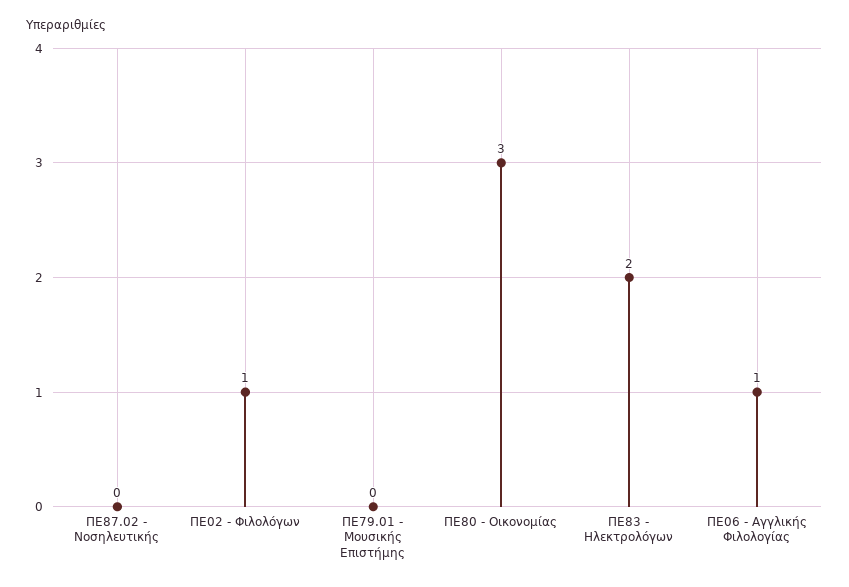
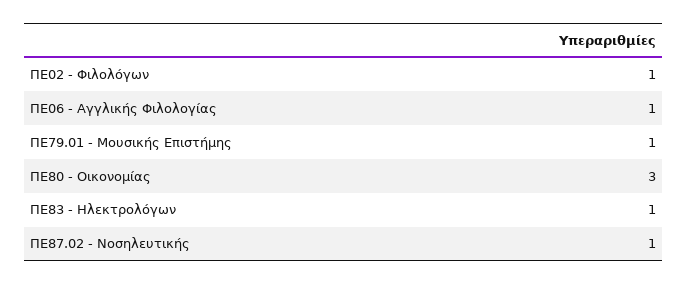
  {
-   "ΠΕ87.02 - Νοσηλευτικής": 0,
+   "ΠΕ87.02 - Νοσηλευτικής": 1,
    "ΠΕ02 - Φιλολόγων": 1,
-   "ΠΕ79.01 - Μουσικής Επιστήμης": 0,
+   "ΠΕ79.01 - Μουσικής Επιστήμης": 1,
    "ΠΕ80 - Οικονομίας": 3,
-   "ΠΕ83 - Ηλεκτρολόγων": 2,
+   "ΠΕ83 - Ηλεκτρολόγων": 1,
    "ΠΕ06 - Αγγλικής Φιλολογίας": 1
  }

